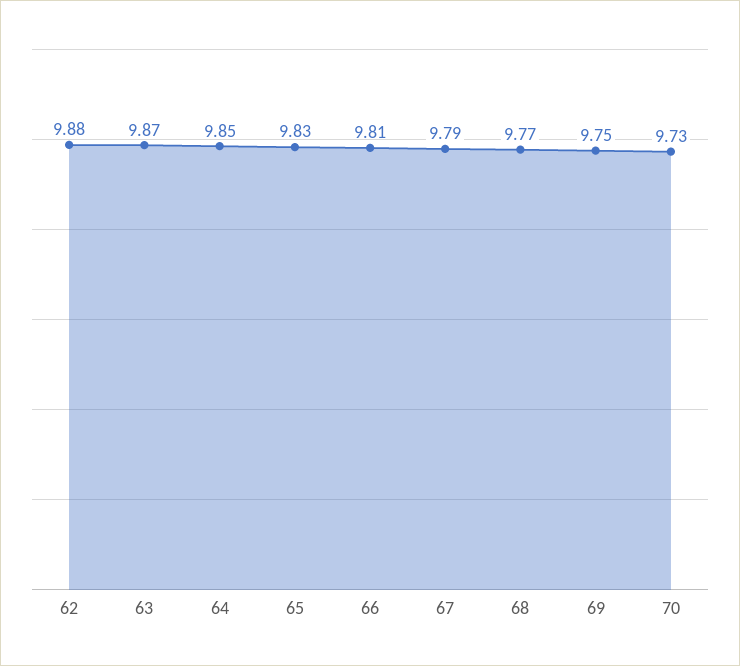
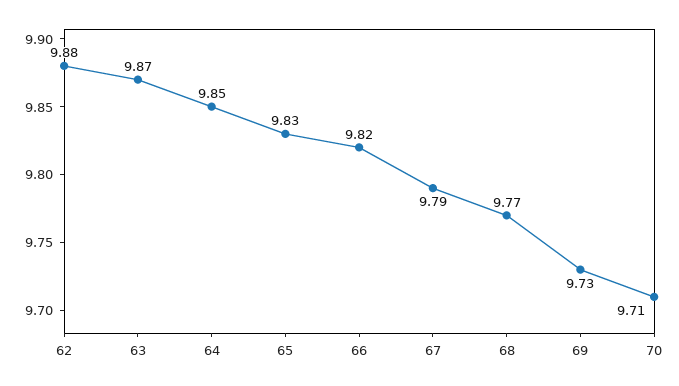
  {
    "62": 9.88,
    "63": 9.87,
    "64": 9.85,
    "65": 9.83,
-   "66": 9.81,
+   "66": 9.82,
    "67": 9.79,
    "68": 9.77,
-   "69": 9.75,
+   "69": 9.73,
-   "70": 9.73
+   "70": 9.71
  }

